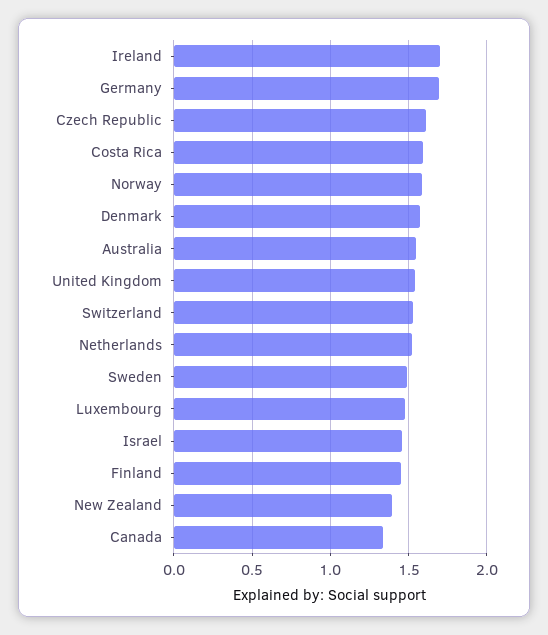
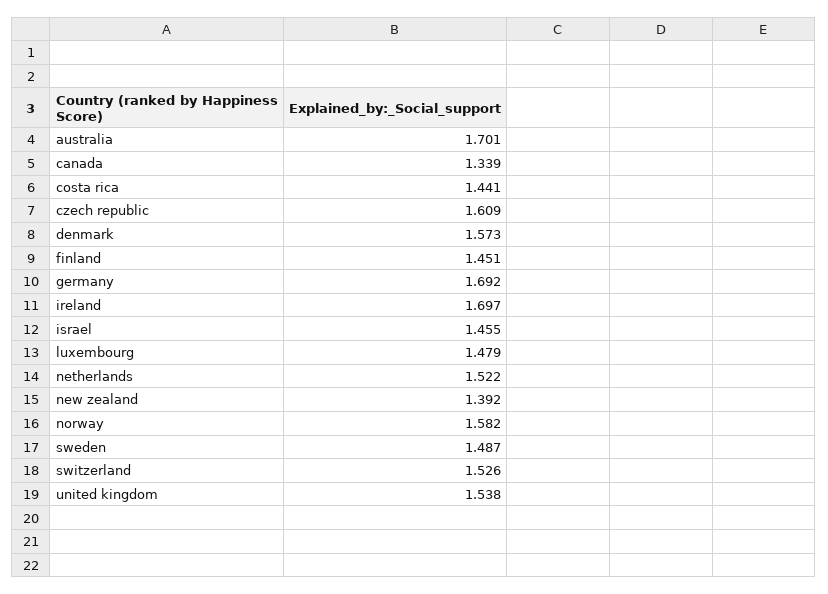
  {
    "Ireland": 1.697,
    "Germany": 1.692,
    "Czech Republic": 1.609,
-   "Costa Rica": 1.6,
+   "Costa Rica": 1.441,
    "Norway": 1.582,
    "Denmark": 1.573,
-   "Australia": 1.55,
+   "Australia": 1.701,
    "United Kingdom": 1.538,
    "Switzerland": 1.526,
    "Netherlands": 1.522,
    "Sweden": 1.487,
    "Luxembourg": 1.479,
    "Israel": 1.455,
    "Finland": 1.451,
    "New Zealand": 1.392,
    "Canada": 1.339
  }

